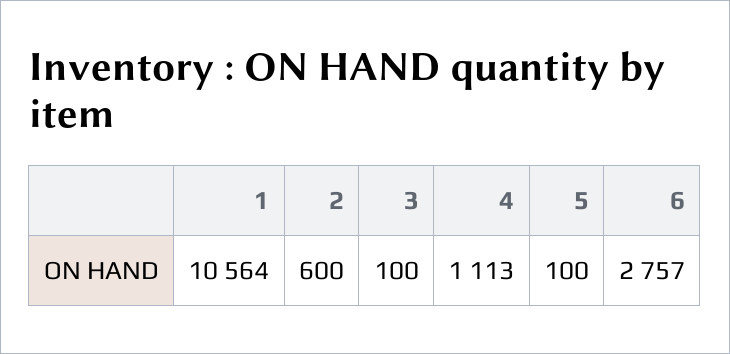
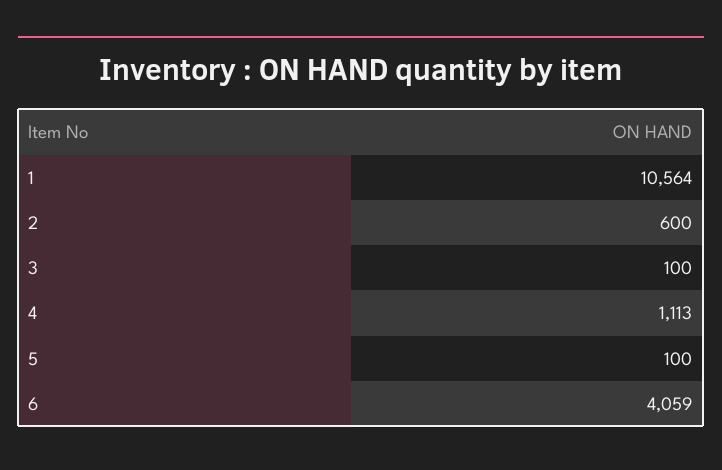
  {
    "1": 10564,
    "2": 600,
    "3": 100,
    "4": 1113,
    "5": 100,
-   "6": 2757
+   "6": 4059
  }

